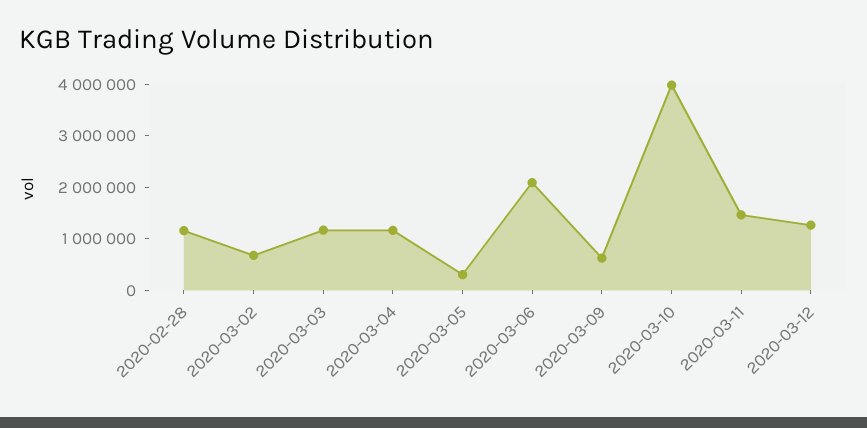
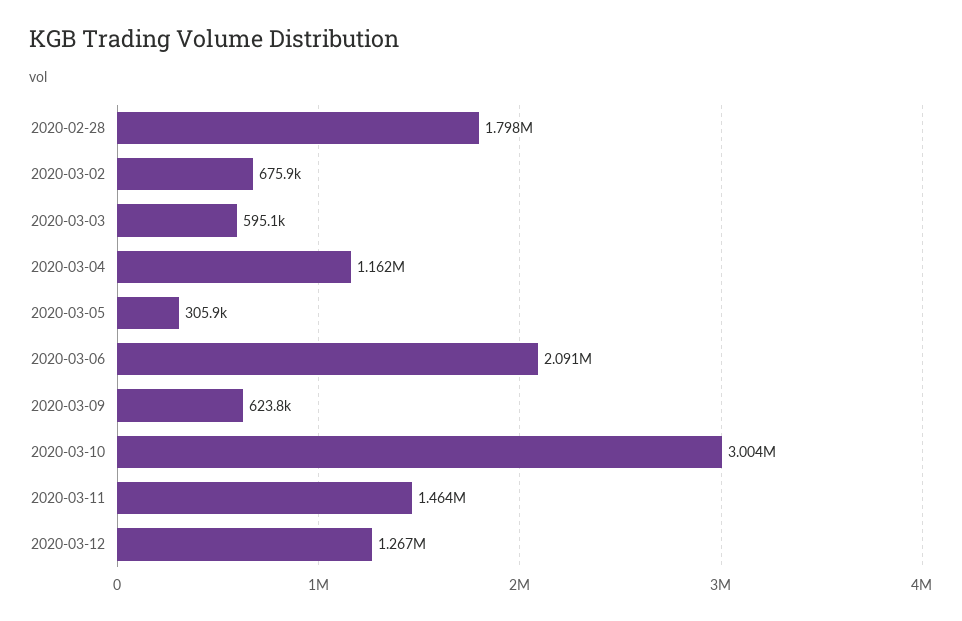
  {
-   "2020-02-28": 1200000,
+   "2020-02-28": 1798000,
    "2020-03-02": 675900,
-   "2020-03-03": 1200000,
+   "2020-03-03": 595100,
    "2020-03-04": 1162000,
    "2020-03-05": 305900,
    "2020-03-06": 2091000,
    "2020-03-09": 623800,
-   "2020-03-10": 4000000,
+   "2020-03-10": 3004000,
    "2020-03-11": 1464000,
    "2020-03-12": 1267000
  }

